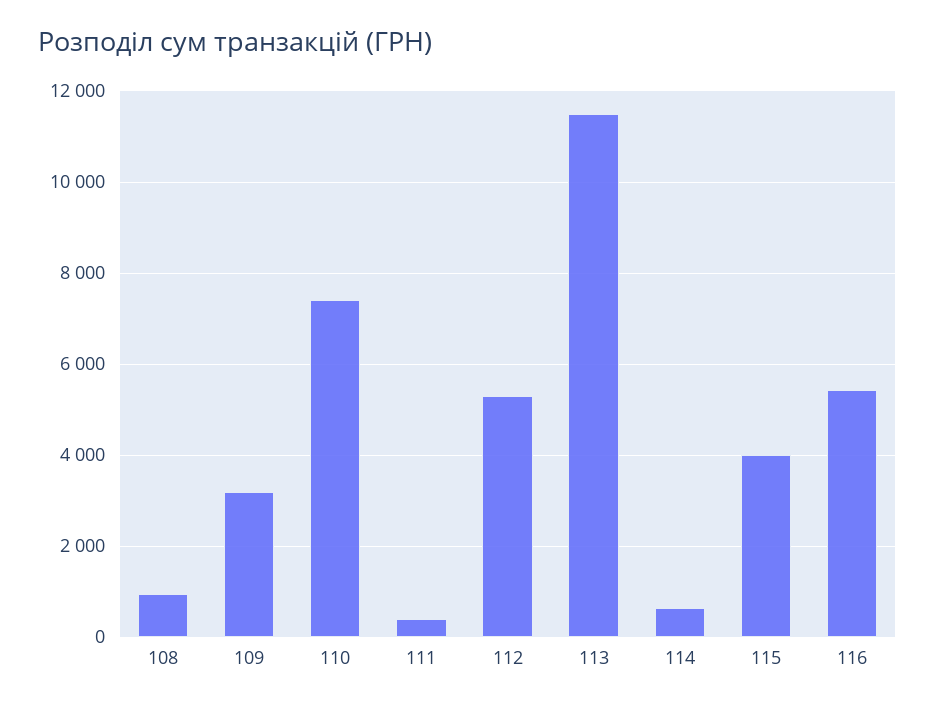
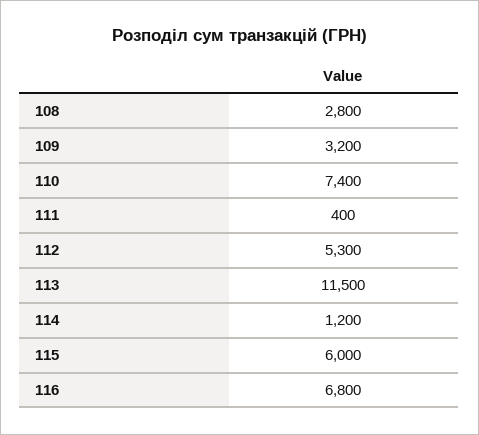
  {
-   "108": 1000,
+   "108": 2800,
    "109": 3200,
    "110": 7400,
    "111": 400,
    "112": 5300,
    "113": 11500,
-   "114": 600,
+   "114": 1200,
-   "115": 4000,
+   "115": 6000,
-   "116": 5400
+   "116": 6800
  }

